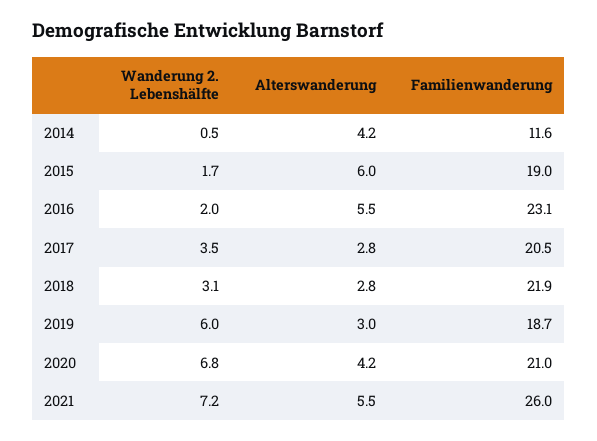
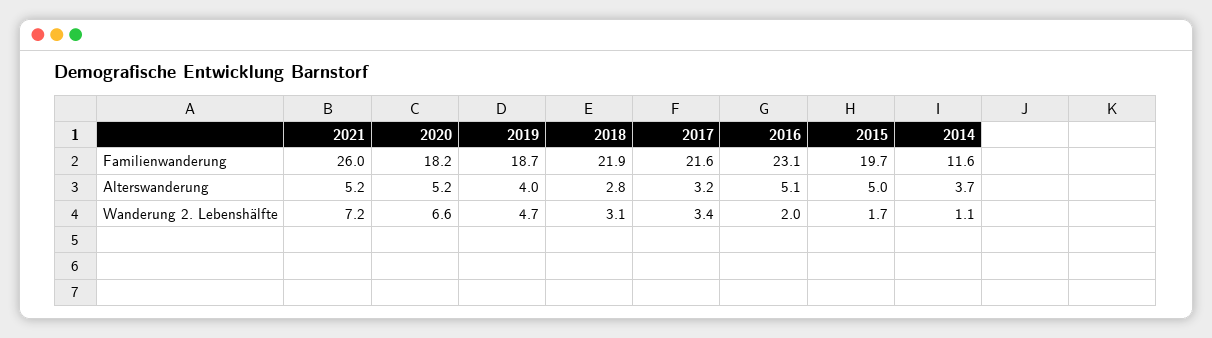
  {
    "Wanderung 2. Lebenshälfte": {
-     "2014": 0.5,
+     "2014": 1.1,
      "2015": 1.7,
      "2016": 2,
-     "2017": 3.5,
+     "2017": 3.4,
      "2018": 3.1,
-     "2019": 6,
+     "2019": 4.7,
-     "2020": 6.8,
+     "2020": 6.6,
      "2021": 7.2
    },
    "Alterswanderung": {
-     "2014": 4.2,
+     "2014": 3.7,
-     "2015": 6,
+     "2015": 5,
-     "2016": 5.5,
+     "2016": 5.1,
-     "2017": 2.8,
+     "2017": 3.2,
      "2018": 2.8,
-     "2019": 3,
+     "2019": 4,
-     "2020": 4.2,
+     "2020": 5.2,
-     "2021": 5.5
+     "2021": 5.2
    },
    "Familienwanderung": {
      "2014": 11.6,
-     "2015": 19,
+     "2015": 19.7,
      "2016": 23.1,
-     "2017": 20.5,
+     "2017": 21.6,
      "2018": 21.9,
      "2019": 18.7,
-     "2020": 21,
+     "2020": 18.2,
      "2021": 26
    }
  }

